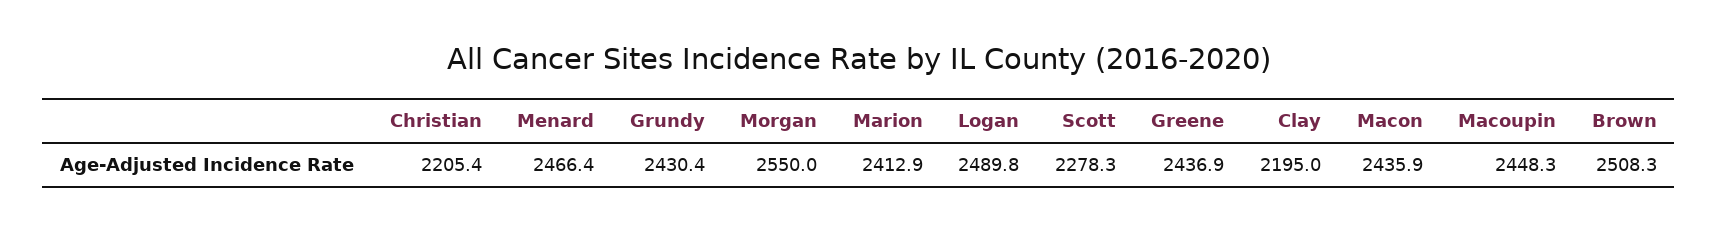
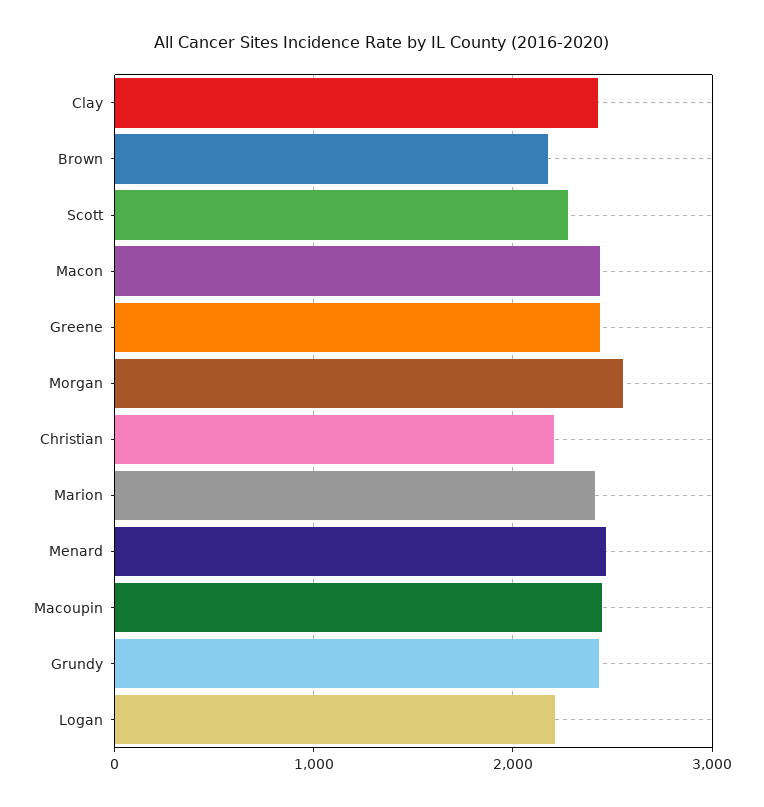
  {
    "Christian": 2205.4,
    "Menard": 2466.4,
    "Grundy": 2430.4,
    "Morgan": 2550,
    "Marion": 2412.9,
-   "Logan": 2489.8,
+   "Logan": 2200,
    "Scott": 2278.3,
    "Greene": 2436.9,
-   "Clay": 2195,
+   "Clay": 2400,
    "Macon": 2435.9,
    "Macoupin": 2448.3,
-   "Brown": 2508.3
+   "Brown": 2200
  }

